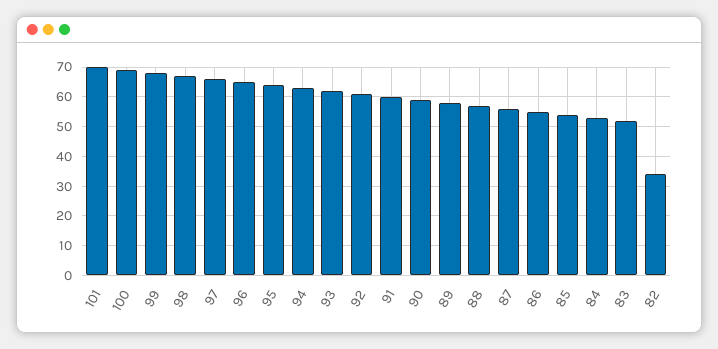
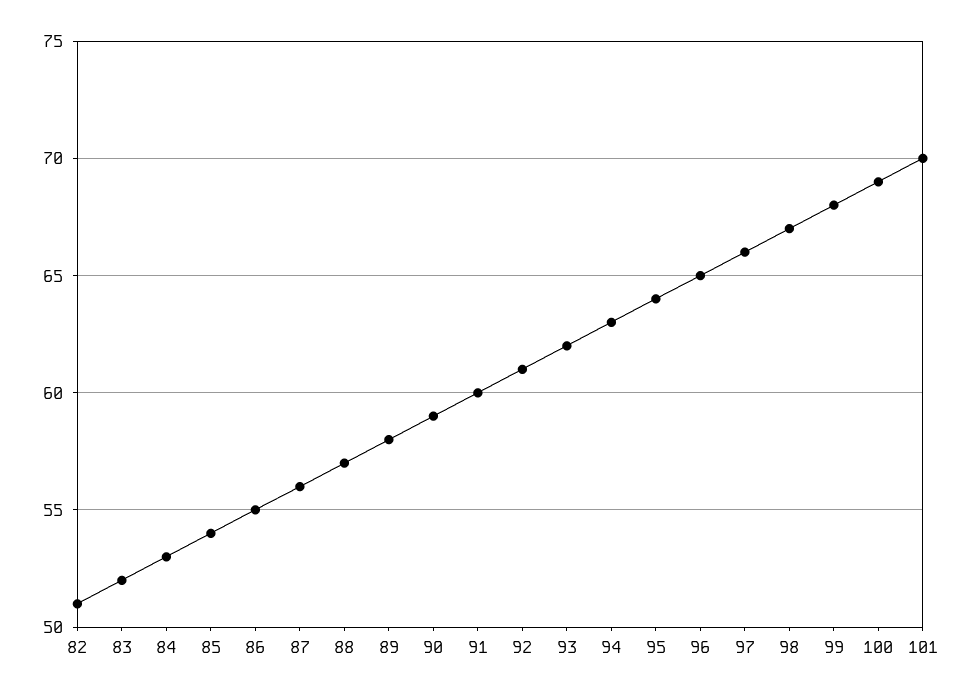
  {
    "101": 70,
    "100": 69,
    "99": 68,
    "98": 67,
    "97": 66,
    "96": 65,
    "95": 64,
    "94": 63,
    "93": 62,
    "92": 61,
    "91": 60,
    "90": 59,
    "89": 58,
    "88": 57,
    "87": 56,
    "86": 55,
    "85": 54,
    "84": 53,
    "83": 52,
-   "82": 35
+   "82": 51
  }

